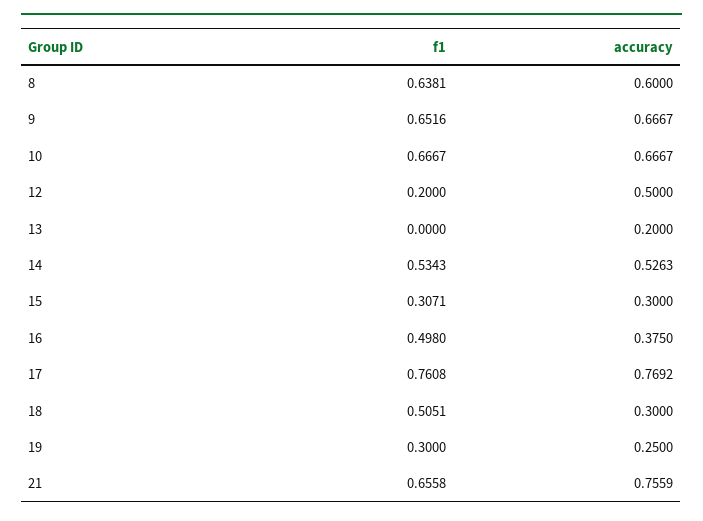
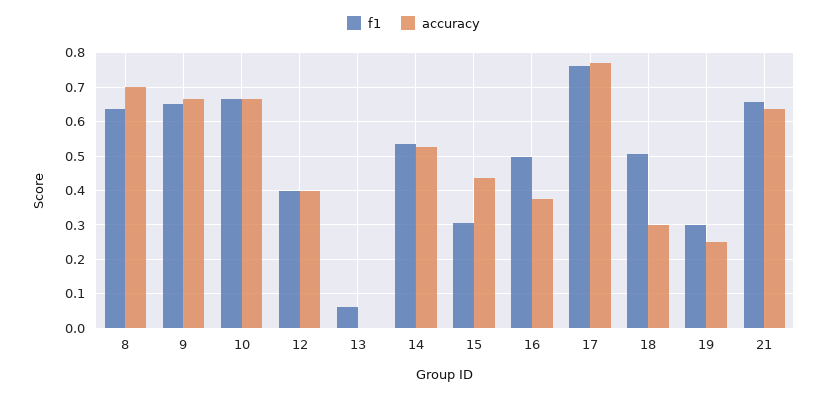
  {
    "f1": {
      "8": 0.6381,
      "9": 0.6516,
      "10": 0.6667,
-     "12": 0.2,
+     "12": 0.4,
-     "13": 0,
+     "13": 0.06,
      "14": 0.5343,
      "15": 0.3071,
      "16": 0.498,
      "17": 0.7608,
      "18": 0.5051,
      "19": 0.3,
      "21": 0.6558
    },
    "accuracy": {
-     "8": 0.6,
+     "8": 0.7,
      "9": 0.6667,
      "10": 0.6667,
-     "12": 0.5,
+     "12": 0.4,
-     "13": 0.2,
+     "13": 0,
      "14": 0.5263,
-     "15": 0.3,
+     "15": 0.44,
      "16": 0.375,
      "17": 0.7692,
      "18": 0.3,
      "19": 0.25,
-     "21": 0.7559
+     "21": 0.64
    }
  }

